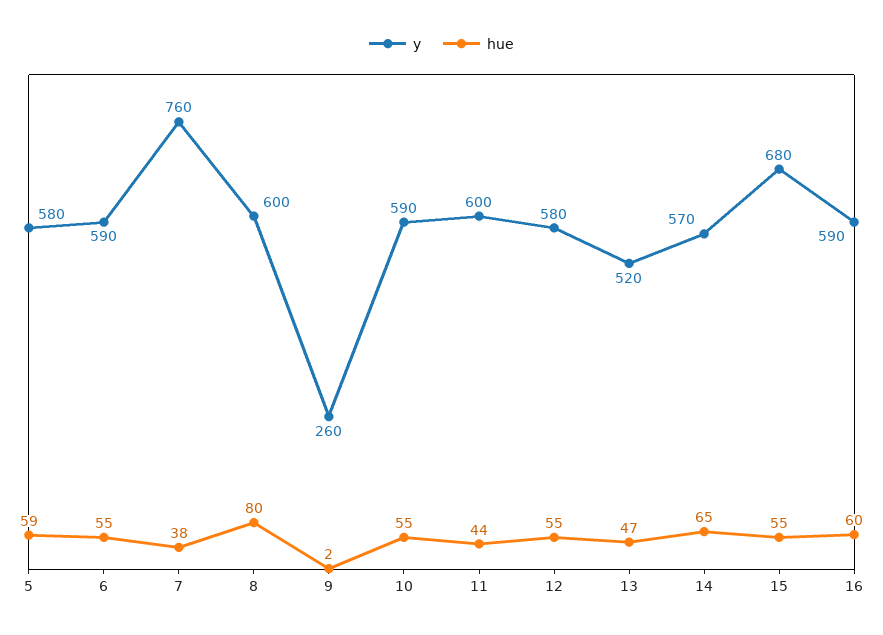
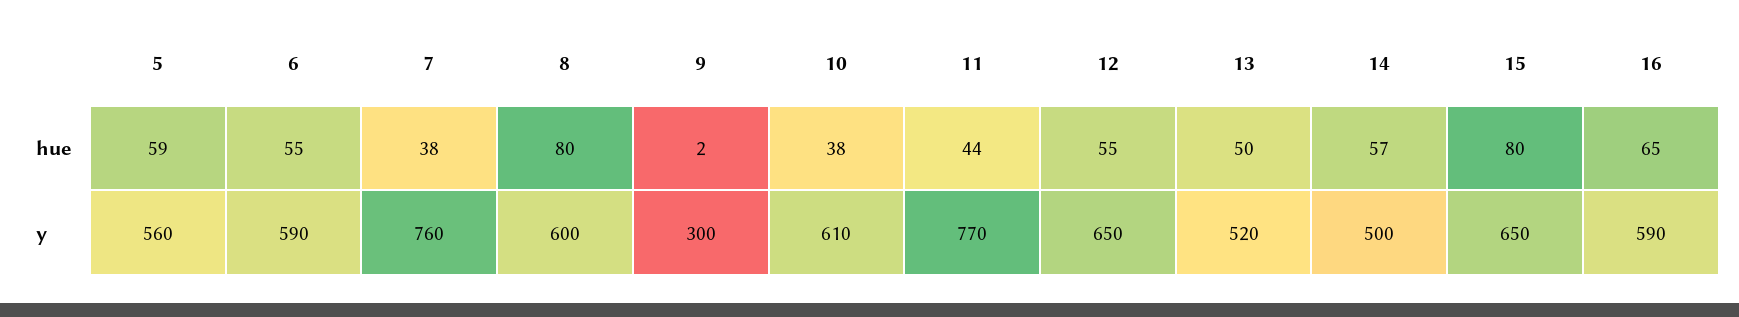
  {
    "y": {
-     "5": 580,
+     "5": 560,
      "6": 590,
      "7": 760,
      "8": 600,
-     "9": 260,
+     "9": 300,
-     "10": 590,
+     "10": 610,
-     "11": 600,
+     "11": 770,
-     "12": 580,
+     "12": 650,
      "13": 520,
-     "14": 570,
+     "14": 500,
-     "15": 680,
+     "15": 650,
      "16": 590
    },
    "hue": {
      "5": 59,
      "6": 55,
      "7": 38,
      "8": 80,
      "9": 2,
-     "10": 55,
+     "10": 38,
      "11": 44,
      "12": 55,
-     "13": 47,
+     "13": 50,
-     "14": 65,
+     "14": 57,
-     "15": 55,
+     "15": 80,
-     "16": 60
+     "16": 65
    }
  }

